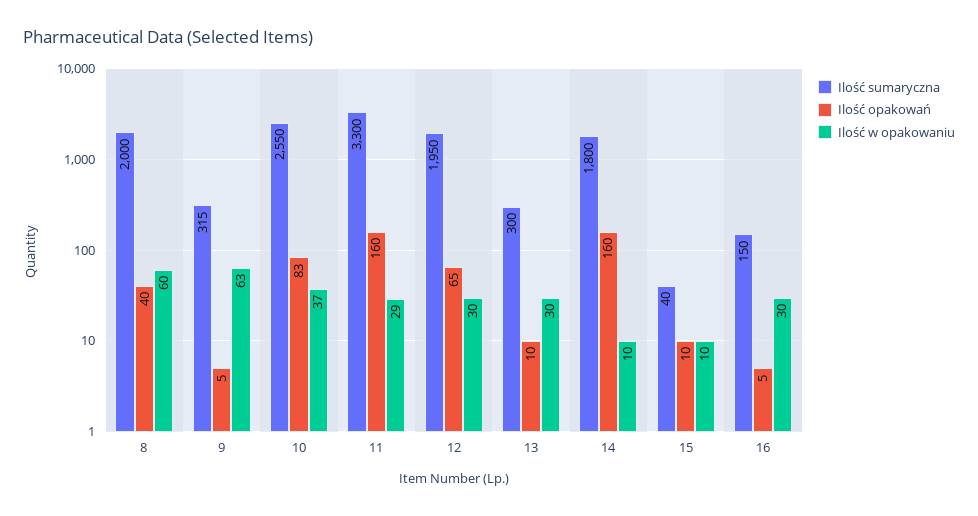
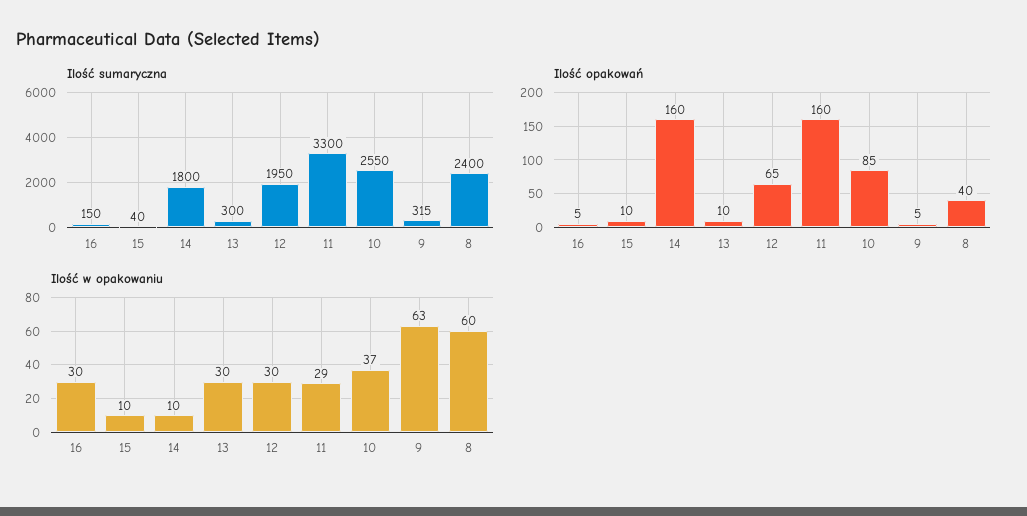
  {
    "Ilość sumaryczna": {
-     "8": 2000,
+     "8": 2400,
      "9": 315,
      "10": 2550,
      "11": 3300,
      "12": 1950,
      "13": 300,
      "14": 1800,
      "15": 40,
      "16": 150
    },
    "Ilość opakowań": {
      "8": 40,
      "9": 5,
-     "10": 83,
+     "10": 85,
      "11": 160,
      "12": 65,
      "13": 10,
      "14": 160,
      "15": 10,
      "16": 5
    },
    "Ilość w opakowaniu": {
      "8": 60,
      "9": 63,
      "10": 37,
      "11": 29,
      "12": 30,
      "13": 30,
      "14": 10,
      "15": 10,
      "16": 30
    }
  }

